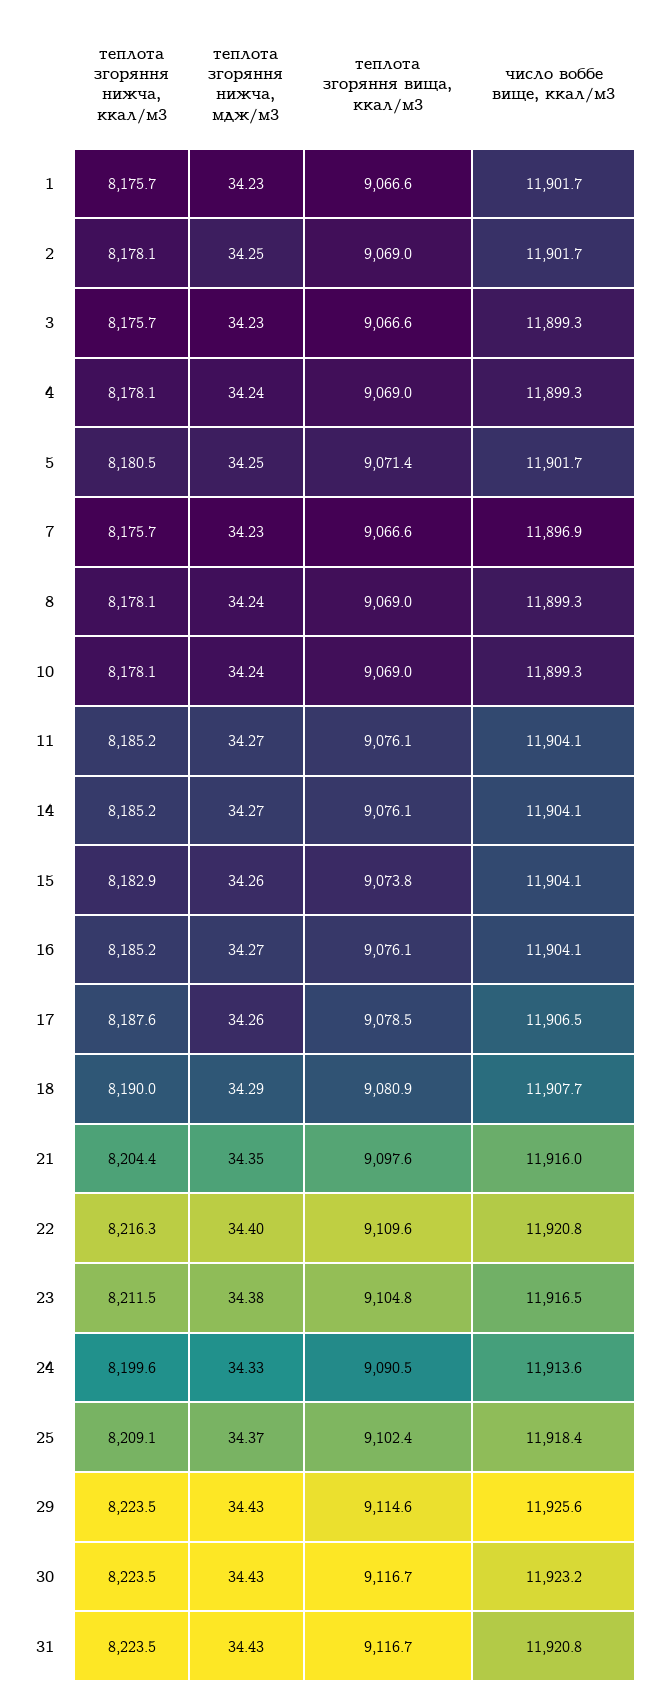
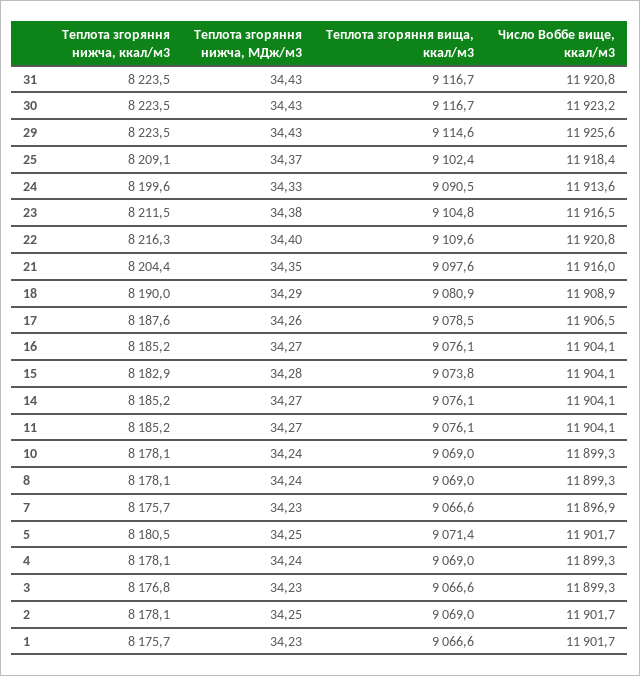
  {
    "теплота згоряння нижча, ккал/м3": {
      "1": 8175.7,
      "2": 8178.1,
-     "3": 8175.7,
+     "3": 8176.8,
      "4": 8178.1,
      "5": 8180.5,
      "7": 8175.7,
      "8": 8178.1,
      "10": 8178.1,
      "11": 8185.2,
      "14": 8185.2,
      "15": 8182.9,
      "16": 8185.2,
      "17": 8187.6,
      "18": 8190,
      "21": 8204.4,
      "22": 8216.3,
      "23": 8211.5,
      "24": 8199.6,
      "25": 8209.1,
      "29": 8223.5,
      "30": 8223.5,
      "31": 8223.5
    },
    "теплота згоряння нижча, мдж/м3": {
      "1": 34.23,
      "2": 34.25,
      "3": 34.23,
      "4": 34.24,
      "5": 34.25,
      "7": 34.23,
      "8": 34.24,
      "10": 34.24,
      "11": 34.27,
      "14": 34.27,
-     "15": 34.26,
+     "15": 34.28,
      "16": 34.27,
      "17": 34.26,
      "18": 34.29,
      "21": 34.35,
      "22": 34.4,
      "23": 34.38,
      "24": 34.33,
      "25": 34.37,
      "29": 34.43,
      "30": 34.43,
      "31": 34.43
    },
    "теплота згоряння вища, ккал/м3": {
      "1": 9066.6,
      "2": 9069,
      "3": 9066.6,
      "4": 9069,
      "5": 9071.4,
      "7": 9066.6,
      "8": 9069,
      "10": 9069,
      "11": 9076.1,
      "14": 9076.1,
      "15": 9073.8,
      "16": 9076.1,
      "17": 9078.5,
      "18": 9080.9,
      "21": 9097.6,
      "22": 9109.6,
      "23": 9104.8,
      "24": 9090.5,
      "25": 9102.4,
      "29": 9114.6,
      "30": 9116.7,
      "31": 9116.7
    },
    "число воббе вище, ккал/м3": {
      "1": 11901.7,
      "2": 11901.7,
      "3": 11899.3,
      "4": 11899.3,
      "5": 11901.7,
      "7": 11896.9,
      "8": 11899.3,
      "10": 11899.3,
      "11": 11904.1,
      "14": 11904.1,
      "15": 11904.1,
      "16": 11904.1,
      "17": 11906.5,
-     "18": 11907.7,
+     "18": 11908.9,
      "21": 11916,
      "22": 11920.8,
      "23": 11916.5,
      "24": 11913.6,
      "25": 11918.4,
      "29": 11925.6,
      "30": 11923.2,
      "31": 11920.8
    }
  }

